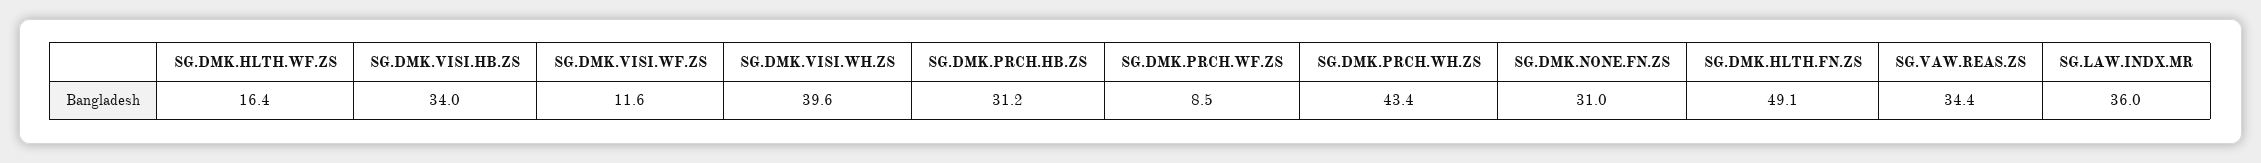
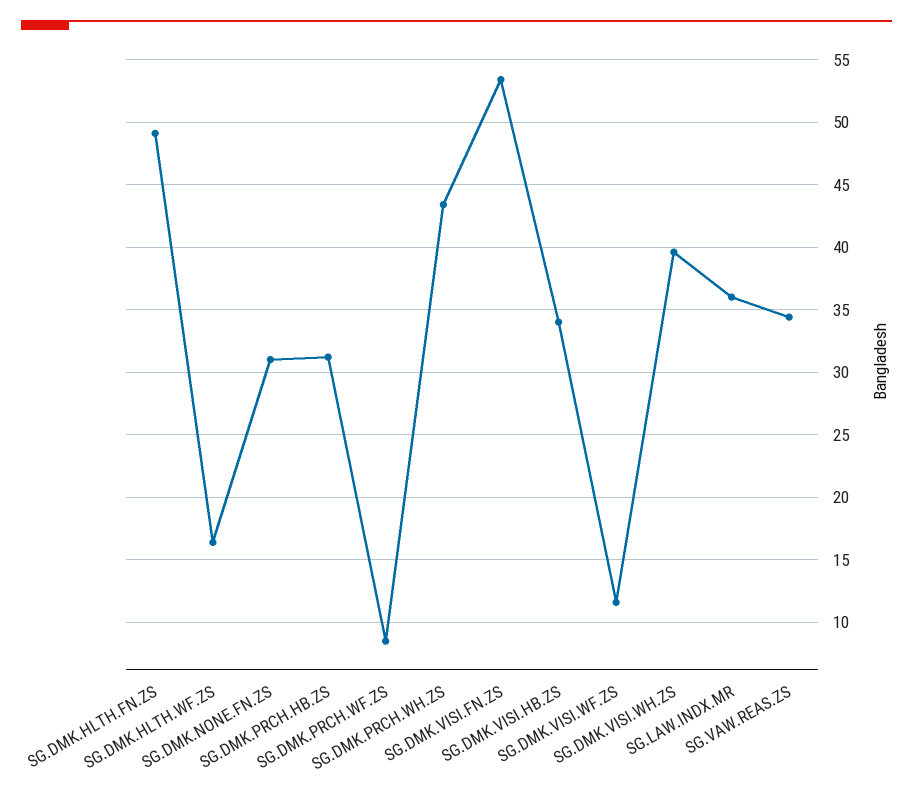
  {
    "SG.DMK.HLTH.WF.ZS": 16.4,
    "SG.DMK.VISI.HB.ZS": 34,
    "SG.DMK.VISI.WF.ZS": 11.6,
    "SG.DMK.VISI.WH.ZS": 39.6,
    "SG.DMK.PRCH.HB.ZS": 31.2,
    "SG.DMK.PRCH.WF.ZS": 8.5,
    "SG.DMK.PRCH.WH.ZS": 43.4,
    "SG.DMK.NONE.FN.ZS": 31,
    "SG.DMK.HLTH.FN.ZS": 49.1,
    "SG.VAW.REAS.ZS": 34.4,
-   "SG.LAW.INDX.MR": 36
+   "SG.LAW.INDX.MR": 36,
+   "SG.DMK.VISI.FN.ZS": 53.5
  }

